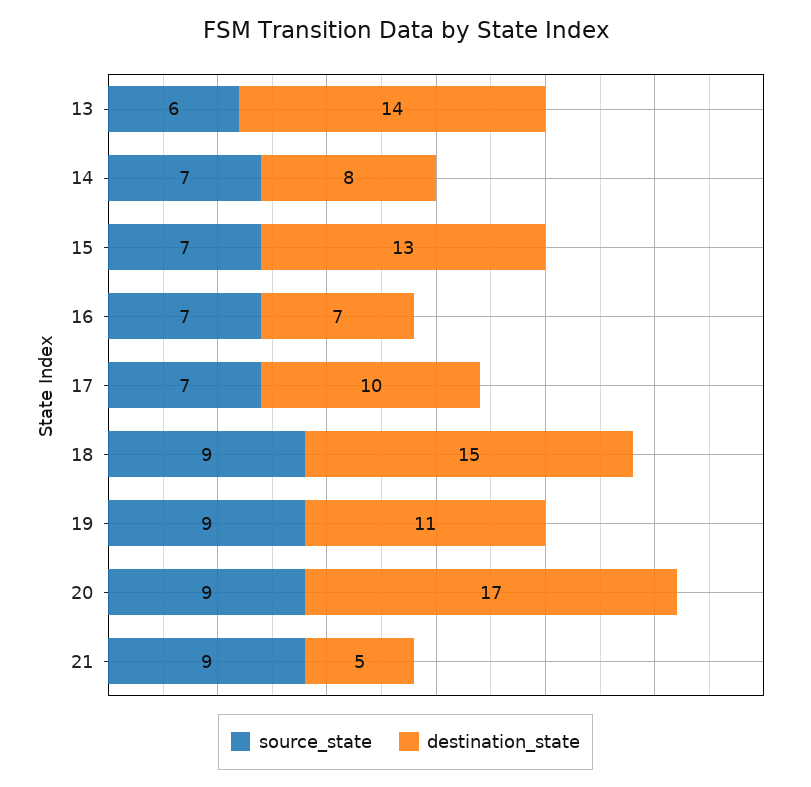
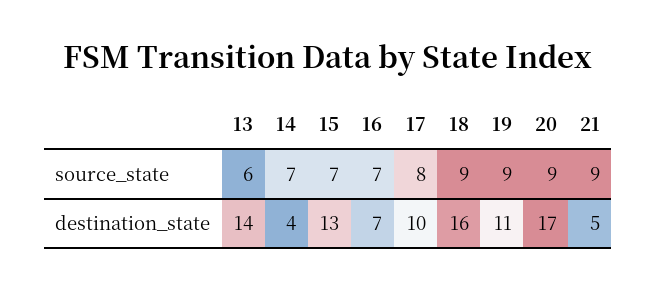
  {
    "source_state": {
      "13": 6,
      "14": 7,
      "15": 7,
      "16": 7,
-     "17": 7,
+     "17": 8,
      "18": 9,
      "19": 9,
      "20": 9,
      "21": 9
    },
    "destination_state": {
      "13": 14,
-     "14": 8,
+     "14": 4,
      "15": 13,
      "16": 7,
      "17": 10,
-     "18": 15,
+     "18": 16,
      "19": 11,
      "20": 17,
      "21": 5
    }
  }

